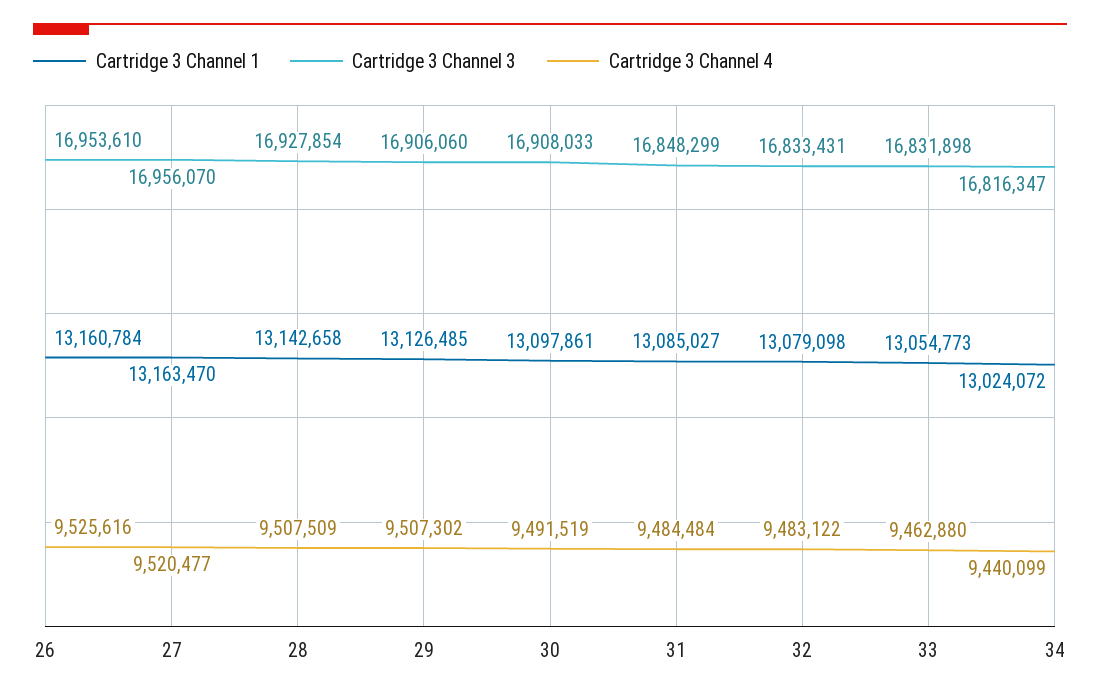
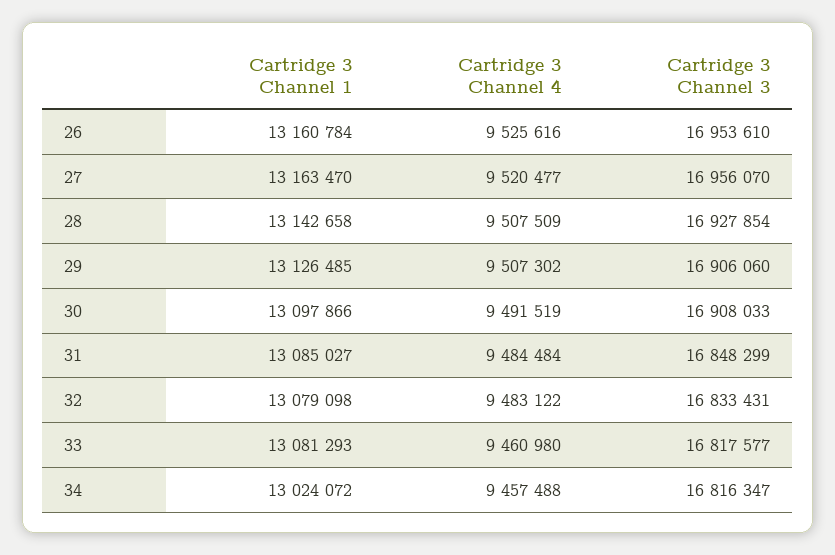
  {
    "Cartridge 3 Channel 1": {
      "26": 13160784,
      "27": 13163470,
      "28": 13142658,
      "29": 13126485,
-     "30": 13097861,
+     "30": 13097866,
      "31": 13085027,
      "32": 13079098,
-     "33": 13054773,
+     "33": 13081293,
      "34": 13024072
    },
    "Cartridge 3 Channel 3": {
      "26": 16953610,
      "27": 16956070,
      "28": 16927854,
      "29": 16906060,
      "30": 16908033,
      "31": 16848299,
      "32": 16833431,
-     "33": 16831898,
+     "33": 16817577,
      "34": 16816347
    },
    "Cartridge 3 Channel 4": {
      "26": 9525616,
      "27": 9520477,
      "28": 9507509,
      "29": 9507302,
      "30": 9491519,
      "31": 9484484,
      "32": 9483122,
-     "33": 9462880,
+     "33": 9460980,
-     "34": 9440099
+     "34": 9457488
    }
  }

